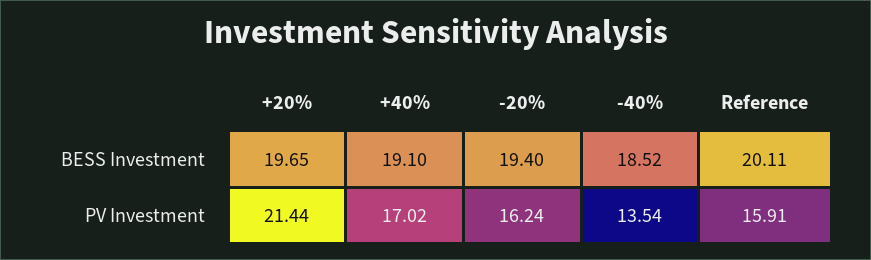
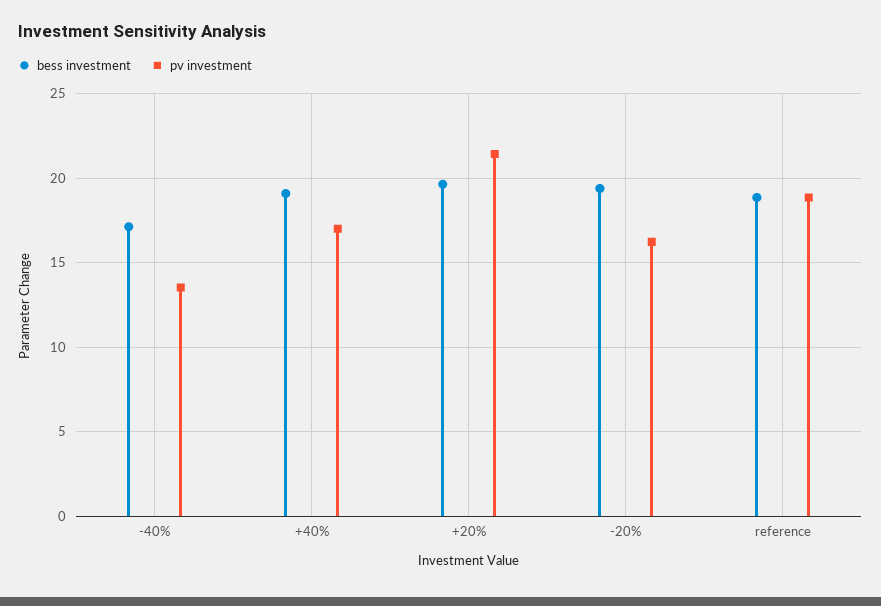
  {
    "BESS Investment": {
      "+20%": 19.65,
      "+40%": 19.1,
      "-20%": 19.4,
-     "-40%": 18.52,
+     "-40%": 17,
-     "Reference": 20.11
+     "Reference": 19
    },
    "PV Investment": {
      "+20%": 21.44,
      "+40%": 17.02,
      "-20%": 16.24,
      "-40%": 13.54,
-     "Reference": 15.91
+     "Reference": 19
    }
  }

